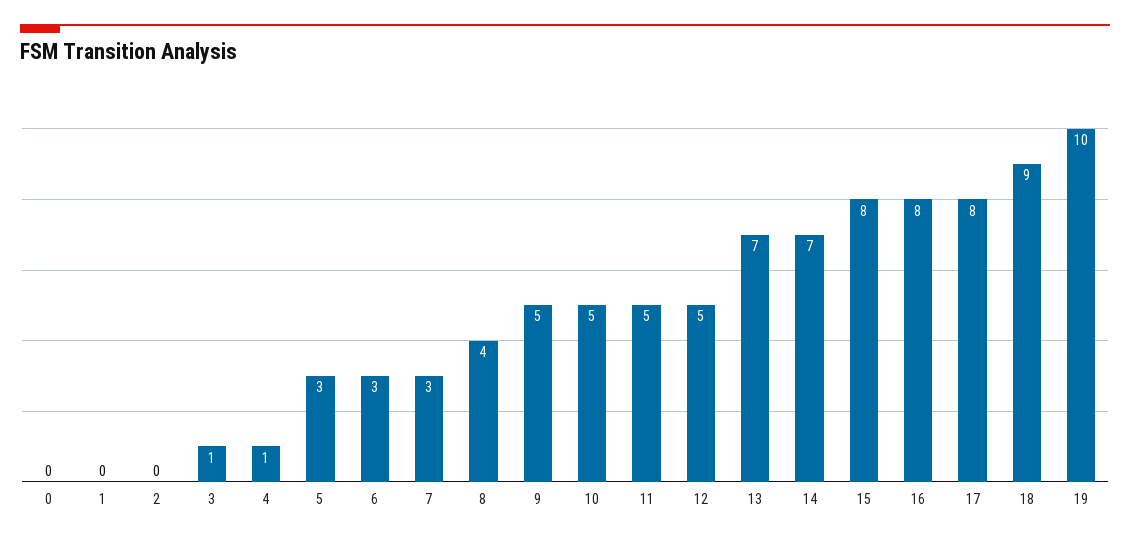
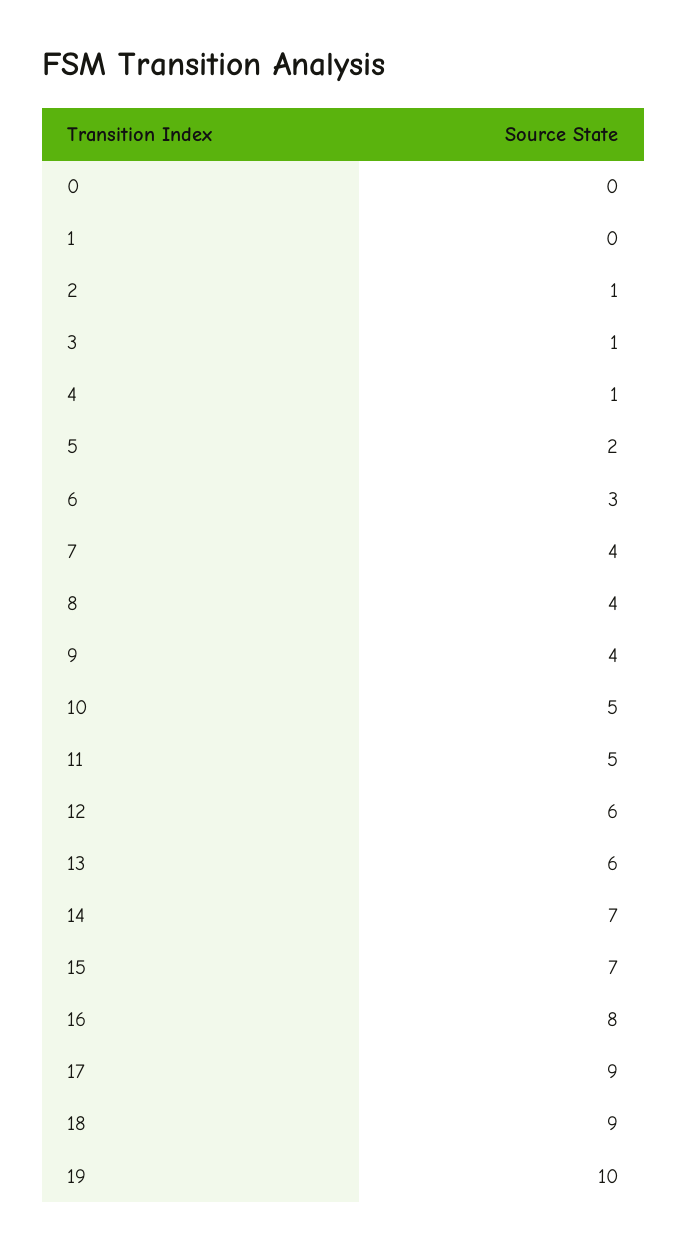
  {
    "0": 0,
    "1": 0,
-   "2": 0,
+   "2": 1,
    "3": 1,
    "4": 1,
-   "5": 3,
+   "5": 2,
    "6": 3,
-   "7": 3,
+   "7": 4,
    "8": 4,
-   "9": 5,
+   "9": 4,
    "10": 5,
    "11": 5,
-   "12": 5,
+   "12": 6,
-   "13": 7,
+   "13": 6,
    "14": 7,
-   "15": 8,
+   "15": 7,
    "16": 8,
-   "17": 8,
+   "17": 9,
    "18": 9,
    "19": 10
  }

